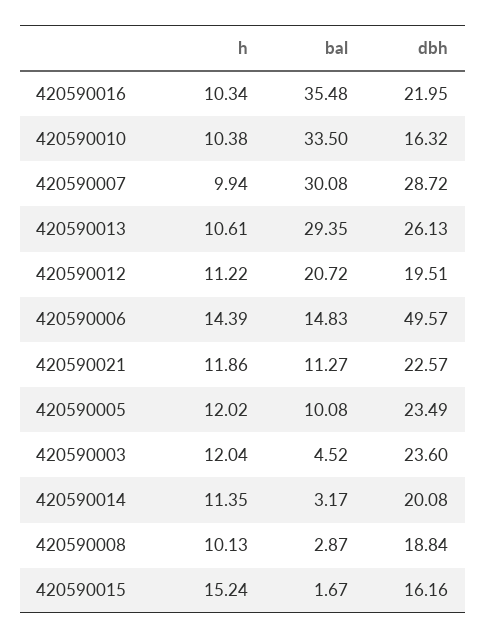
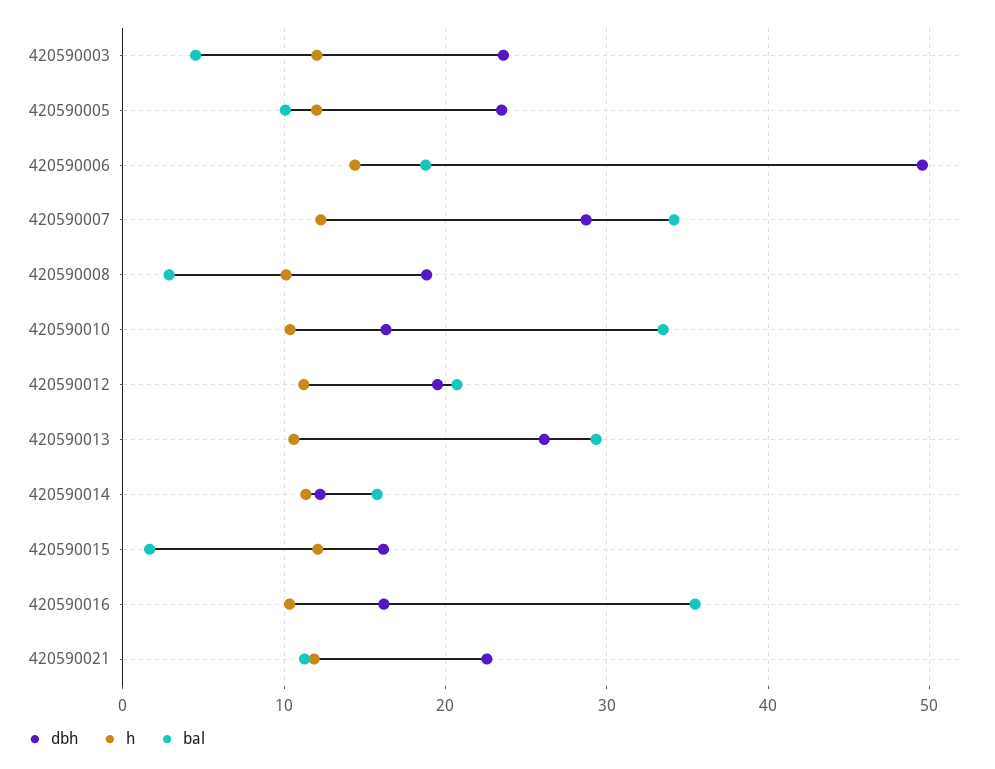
  {
    "h": {
      "420590016": 10.34,
      "420590010": 10.38,
-     "420590007": 9.94,
+     "420590007": 12,
      "420590013": 10.61,
      "420590012": 11.22,
      "420590006": 14.39,
      "420590021": 11.86,
      "420590005": 12.02,
      "420590003": 12.04,
      "420590014": 11.35,
      "420590008": 10.13,
-     "420590015": 15.24
+     "420590015": 12
    },
    "bal": {
      "420590016": 35.48,
      "420590010": 33.5,
-     "420590007": 30.08,
+     "420590007": 34,
      "420590013": 29.35,
      "420590012": 20.72,
-     "420590006": 14.83,
+     "420590006": 19,
      "420590021": 11.27,
      "420590005": 10.08,
      "420590003": 4.52,
-     "420590014": 3.17,
+     "420590014": 16,
      "420590008": 2.87,
      "420590015": 1.67
    },
    "dbh": {
-     "420590016": 21.95,
+     "420590016": 16,
      "420590010": 16.32,
      "420590007": 28.72,
      "420590013": 26.13,
      "420590012": 19.51,
      "420590006": 49.57,
      "420590021": 22.57,
      "420590005": 23.49,
      "420590003": 23.6,
-     "420590014": 20.08,
+     "420590014": 12,
      "420590008": 18.84,
      "420590015": 16.16
    }
  }

